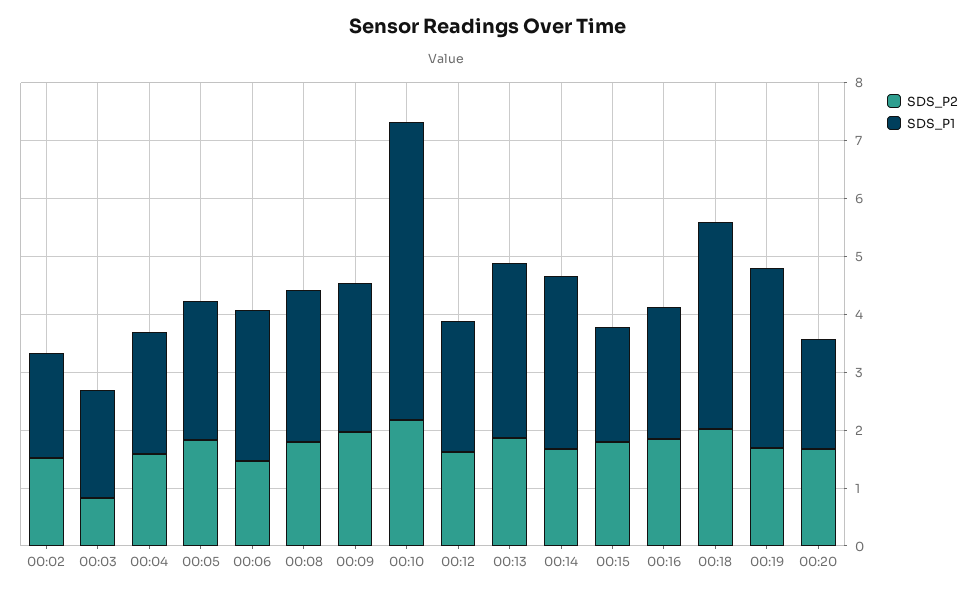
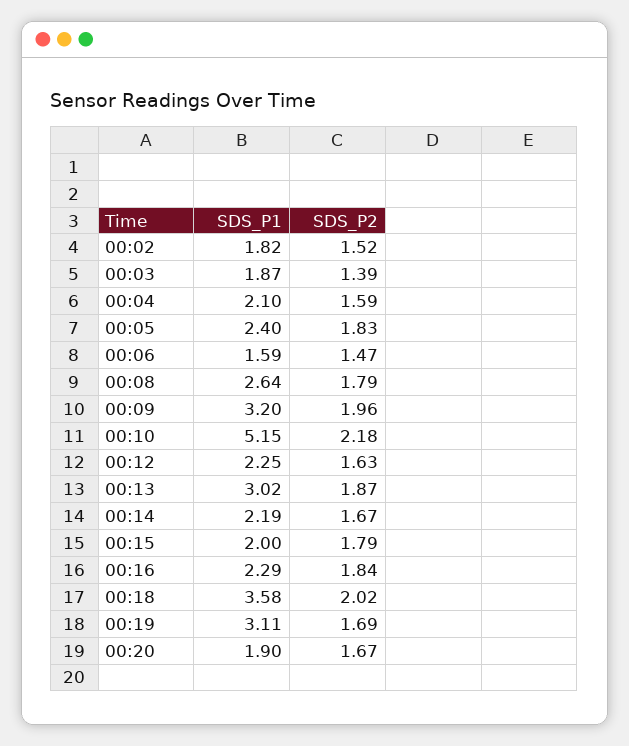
  {
    "SDS_P2": {
      "00:02": 1.52,
-     "00:03": 0.8,
+     "00:03": 1.39,
      "00:04": 1.59,
      "00:05": 1.83,
      "00:06": 1.47,
      "00:08": 1.79,
      "00:09": 1.96,
      "00:10": 2.18,
      "00:12": 1.63,
      "00:13": 1.87,
      "00:14": 1.67,
      "00:15": 1.79,
      "00:16": 1.84,
      "00:18": 2.02,
      "00:19": 1.69,
      "00:20": 1.67
    },
    "SDS_P1": {
      "00:02": 1.82,
      "00:03": 1.87,
      "00:04": 2.1,
      "00:05": 2.4,
-     "00:06": 2.6,
+     "00:06": 1.59,
      "00:08": 2.64,
-     "00:09": 2.6,
+     "00:09": 3.2,
      "00:10": 5.15,
      "00:12": 2.25,
      "00:13": 3.02,
-     "00:14": 3,
+     "00:14": 2.19,
      "00:15": 2,
      "00:16": 2.29,
      "00:18": 3.58,
      "00:19": 3.11,
      "00:20": 1.9
    }
  }

